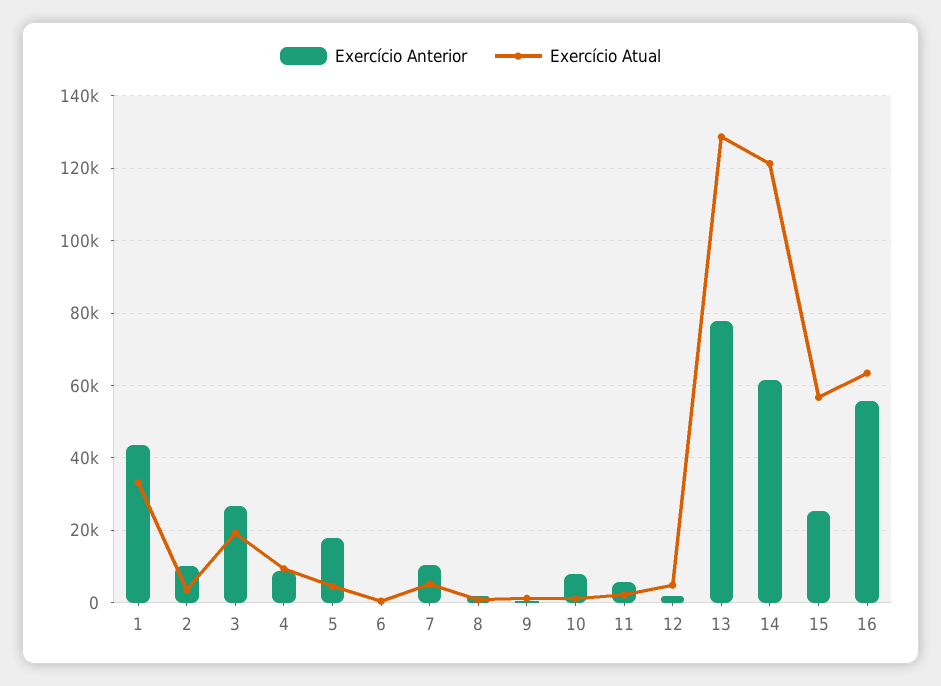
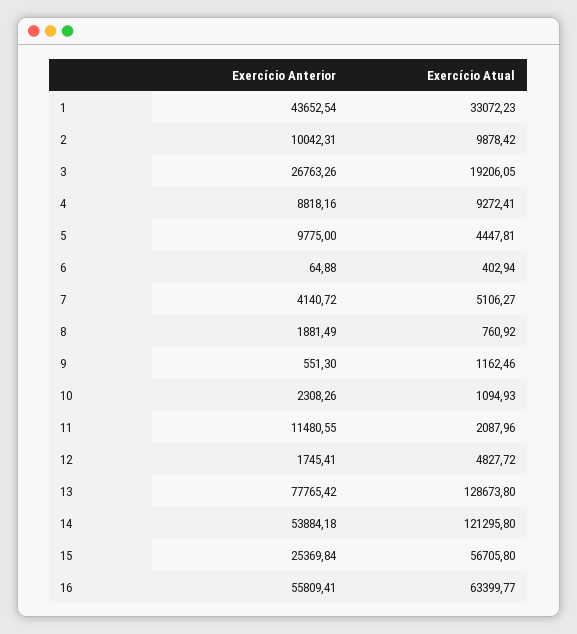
  {
    "Exercício Anterior": {
      "1": 43652.54,
      "2": 10042.31,
      "3": 26763.26,
      "4": 8818.16,
-     "5": 18000,
+     "5": 9775,
      "6": 64.88,
-     "7": 10000,
+     "7": 4140.72,
      "8": 1881.49,
      "9": 551.3,
-     "10": 8000,
+     "10": 2308.26,
-     "11": 6000,
+     "11": 11480.55,
      "12": 1745.41,
      "13": 77765.42,
-     "14": 62000,
+     "14": 53884.18,
      "15": 25369.84,
      "16": 55809.41
    },
    "Exercício Atual": {
      "1": 33072.23,
-     "2": 4000,
+     "2": 9878.42,
      "3": 19206.05,
      "4": 9272.41,
      "5": 4447.81,
      "6": 402.94,
      "7": 5106.27,
      "8": 760.92,
      "9": 1162.46,
      "10": 1094.93,
      "11": 2087.96,
      "12": 4827.72,
      "13": 128673.8,
      "14": 121295.8,
      "15": 56705.8,
      "16": 63399.77
    }
  }

